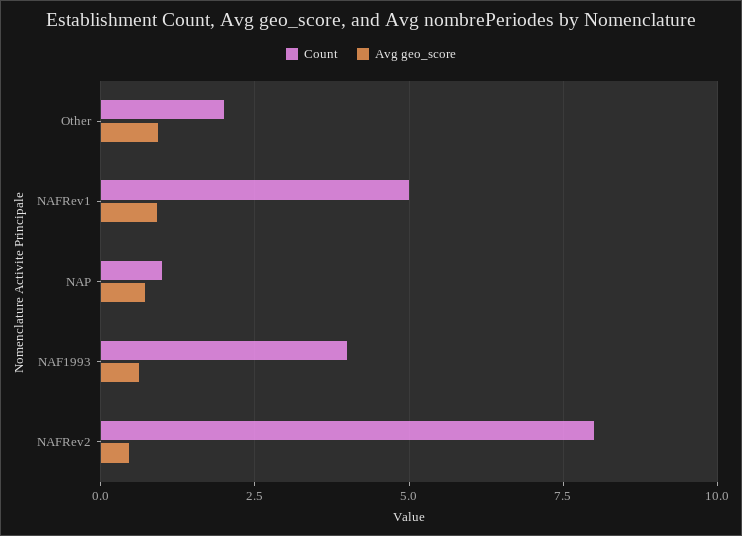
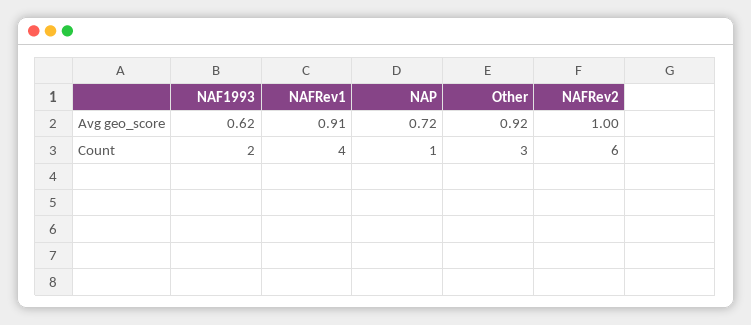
  {
    "Count": {
-     "Other": 2,
+     "Other": 3,
-     "NAFRev1": 5,
+     "NAFRev1": 4,
      "NAP": 1,
-     "NAF1993": 4,
+     "NAF1993": 2,
-     "NAFRev2": 8
+     "NAFRev2": 6
    },
    "Avg geo_score": {
      "Other": 0.92,
      "NAFRev1": 0.91,
      "NAP": 0.72,
      "NAF1993": 0.62,
-     "NAFRev2": 0.5
+     "NAFRev2": 1
    }
  }

